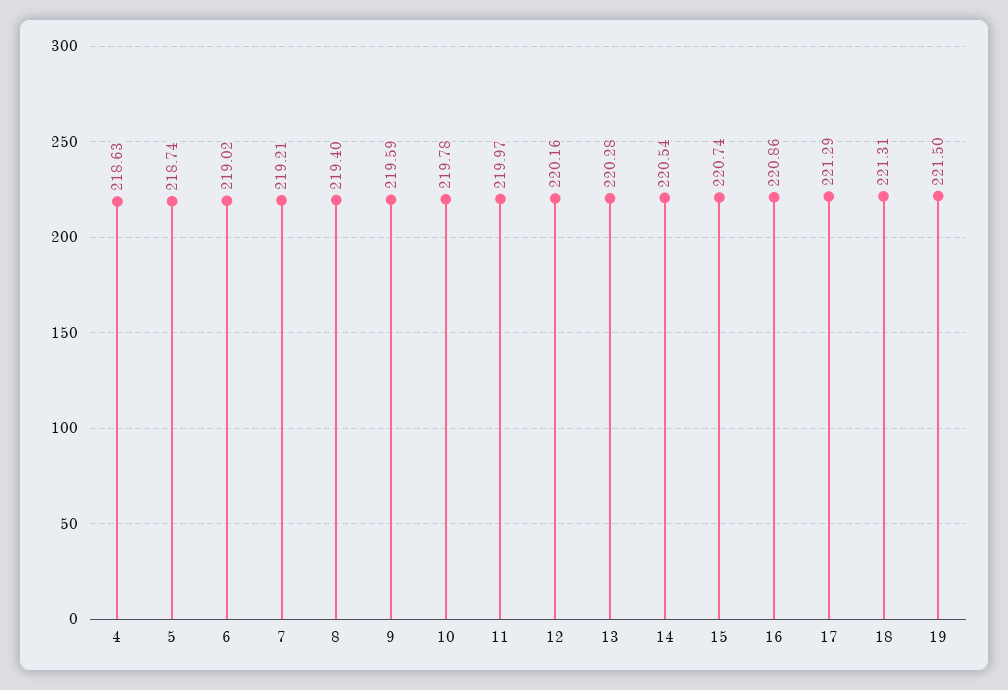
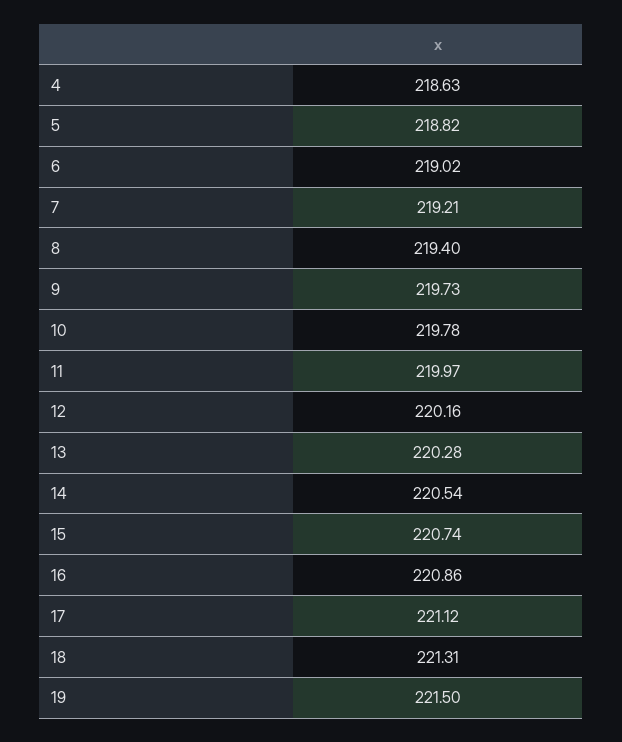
  {
    "4": 218.63,
-   "5": 218.74,
+   "5": 218.82,
    "6": 219.02,
    "7": 219.21,
    "8": 219.4,
-   "9": 219.59,
+   "9": 219.73,
    "10": 219.78,
    "11": 219.97,
    "12": 220.16,
    "13": 220.28,
    "14": 220.54,
    "15": 220.74,
    "16": 220.86,
-   "17": 221.29,
+   "17": 221.12,
    "18": 221.31,
    "19": 221.5
  }

